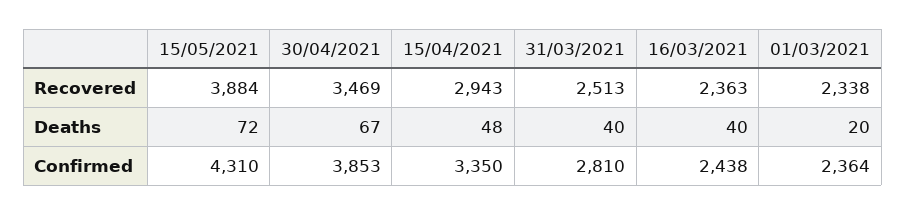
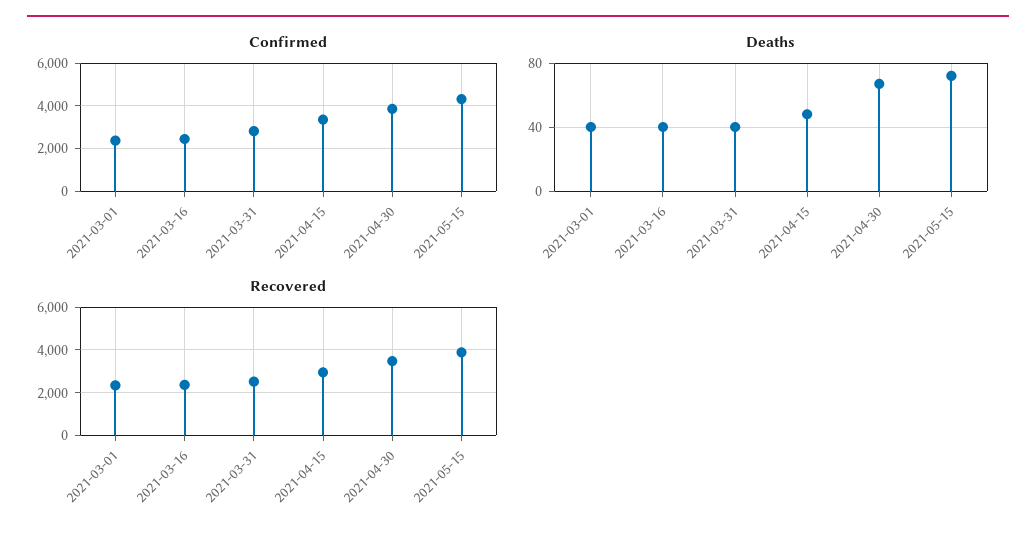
  {
    "Recovered": {
      "15/05/2021": 3884,
      "30/04/2021": 3469,
      "15/04/2021": 2943,
      "31/03/2021": 2513,
      "16/03/2021": 2363,
      "01/03/2021": 2338
    },
    "Deaths": {
      "15/05/2021": 72,
      "30/04/2021": 67,
      "15/04/2021": 48,
      "31/03/2021": 40,
      "16/03/2021": 40,
-     "01/03/2021": 20
+     "01/03/2021": 40
    },
    "Confirmed": {
      "15/05/2021": 4310,
      "30/04/2021": 3853,
      "15/04/2021": 3350,
      "31/03/2021": 2810,
      "16/03/2021": 2438,
      "01/03/2021": 2364
    }
  }

